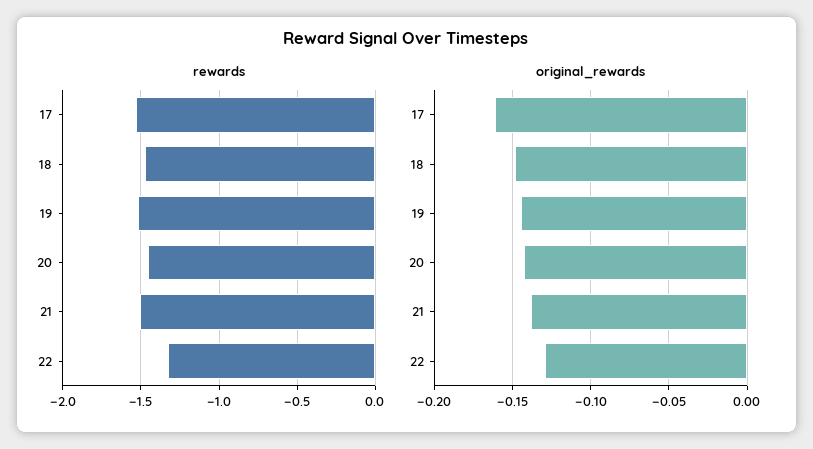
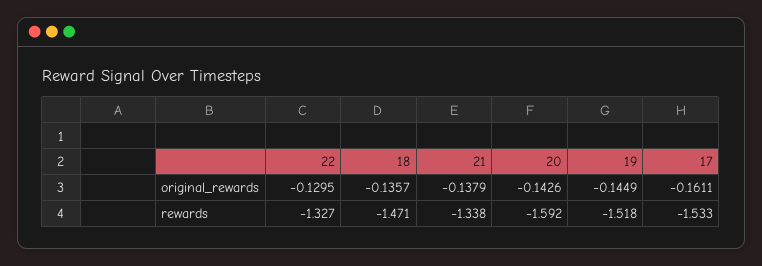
  {
    "rewards": {
      "17": -1.533,
      "18": -1.471,
      "19": -1.518,
-     "20": -1.45,
+     "20": -1.592,
-     "21": -1.5,
+     "21": -1.338,
      "22": -1.327
    },
    "original_rewards": {
      "17": -0.1611,
-     "18": -0.15,
+     "18": -0.1357,
      "19": -0.1449,
      "20": -0.1426,
      "21": -0.1379,
      "22": -0.1295
    }
  }

